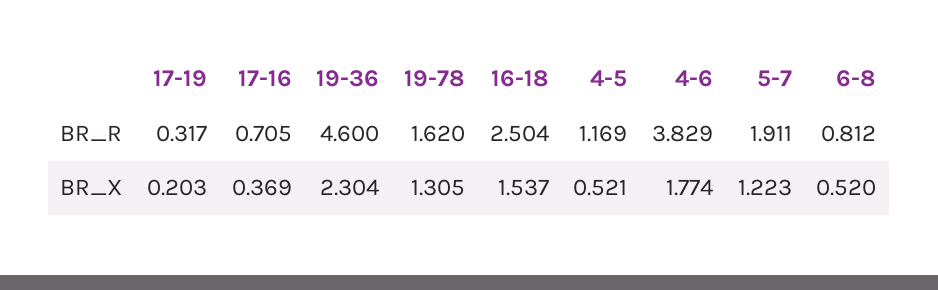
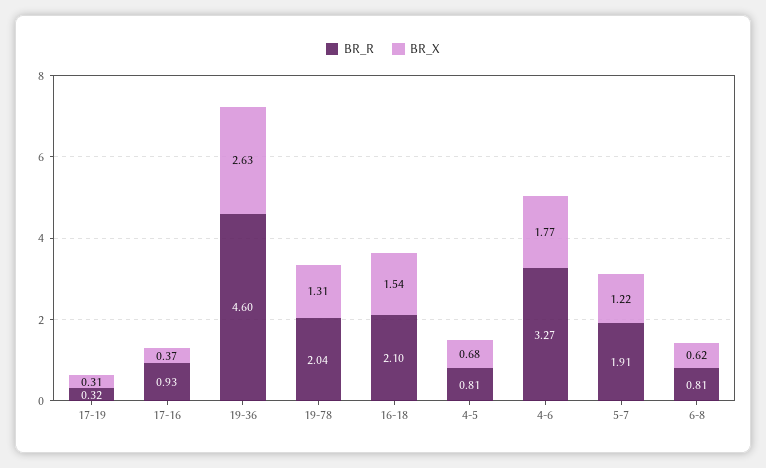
  {
    "BR_R": {
      "17-19": 0.317,
-     "17-16": 0.705,
+     "17-16": 0.93,
      "19-36": 4.6,
-     "19-78": 1.62,
+     "19-78": 2.04,
-     "16-18": 2.504,
+     "16-18": 2.1,
-     "4-5": 1.169,
+     "4-5": 0.81,
-     "4-6": 3.829,
+     "4-6": 3.27,
      "5-7": 1.911,
      "6-8": 0.812
    },
    "BR_X": {
-     "17-19": 0.203,
+     "17-19": 0.31,
      "17-16": 0.369,
-     "19-36": 2.304,
+     "19-36": 2.63,
      "19-78": 1.305,
      "16-18": 1.537,
-     "4-5": 0.521,
+     "4-5": 0.68,
      "4-6": 1.774,
      "5-7": 1.223,
-     "6-8": 0.52
+     "6-8": 0.62
    }
  }

